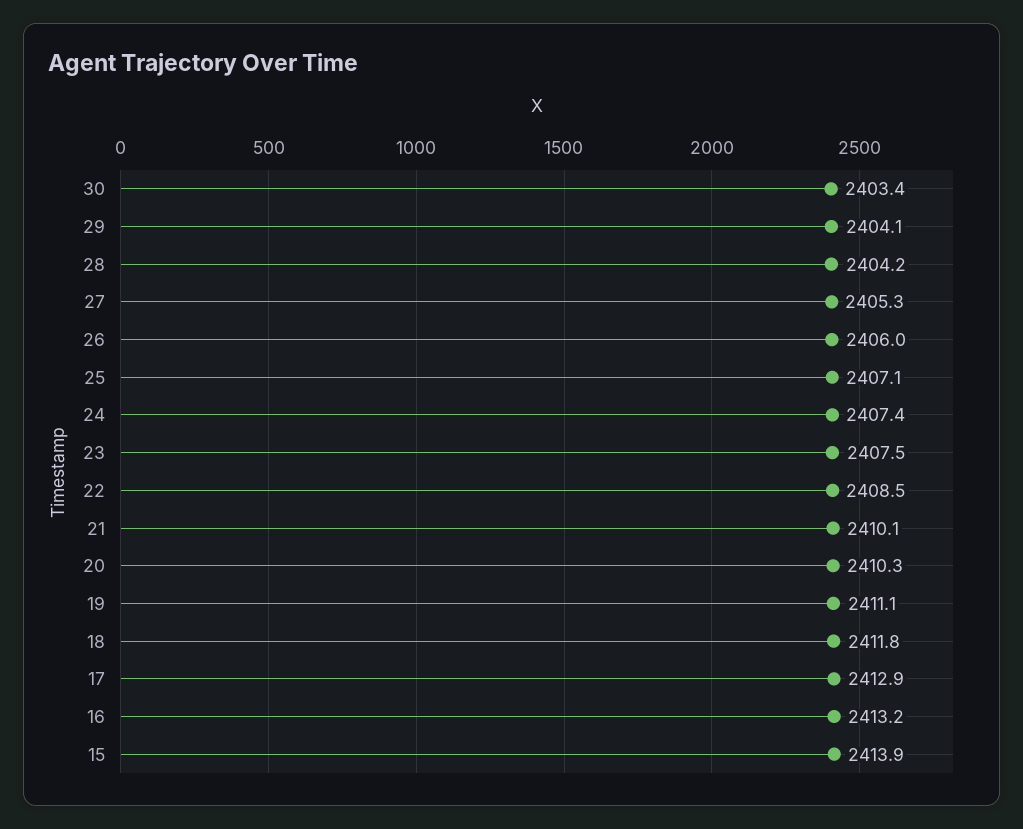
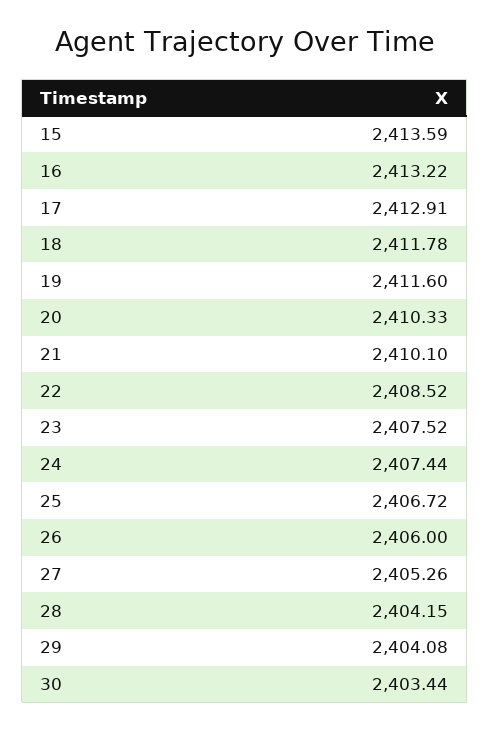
  {
    "30": 2403.44,
    "29": 2404.08,
    "28": 2404.15,
    "27": 2405.26,
    "26": 2406,
-   "25": 2407.1,
+   "25": 2406.72,
    "24": 2407.44,
    "23": 2407.52,
    "22": 2408.52,
    "21": 2410.1,
    "20": 2410.33,
-   "19": 2411.1,
+   "19": 2411.6,
    "18": 2411.78,
    "17": 2412.91,
    "16": 2413.22,
-   "15": 2413.9
+   "15": 2413.59
  }

